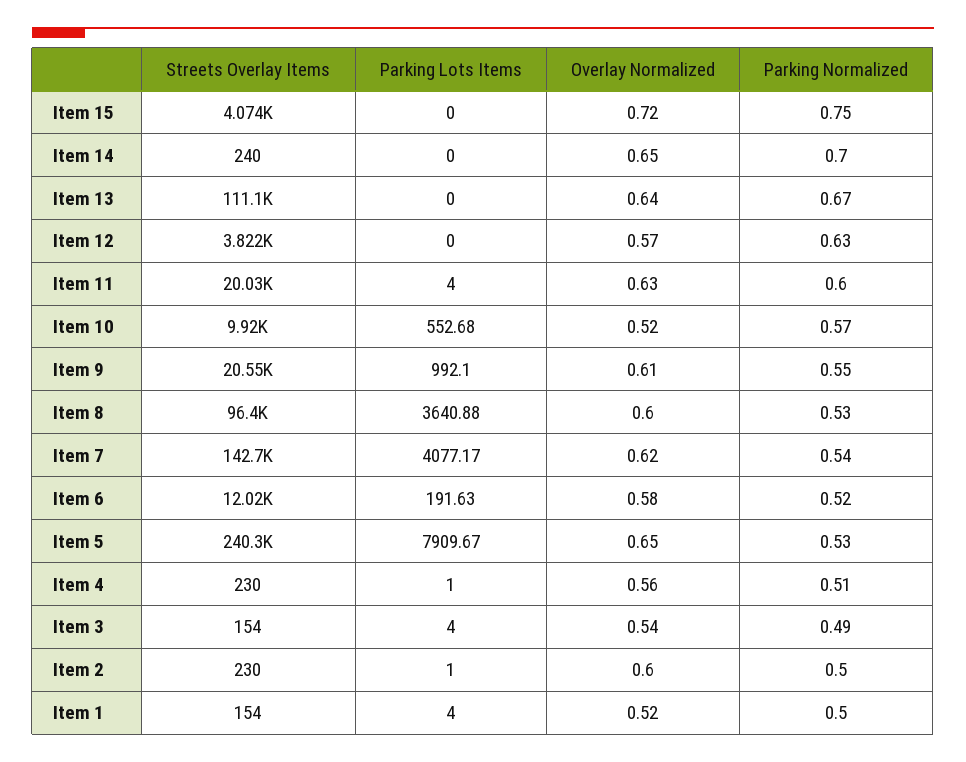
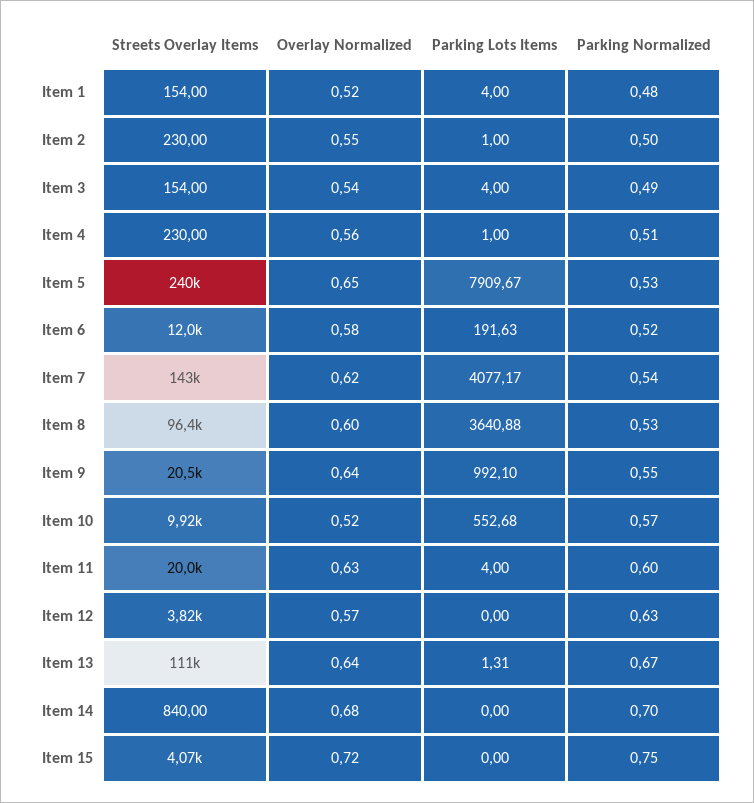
  {
    "Streets Overlay Items": {
      "Item 15": 4074,
-     "Item 14": 240,
+     "Item 14": 840,
      "Item 13": 111100,
      "Item 12": 3822,
      "Item 11": 20030,
      "Item 10": 9920,
      "Item 9": 20550,
      "Item 8": 96400,
      "Item 7": 142700,
      "Item 6": 12020,
      "Item 5": 240300,
      "Item 4": 230,
      "Item 3": 154,
      "Item 2": 230,
      "Item 1": 154
    },
    "Parking Lots Items": {
      "Item 15": 0,
      "Item 14": 0,
-     "Item 13": 0,
+     "Item 13": 1.31,
      "Item 12": 0,
      "Item 11": 4,
      "Item 10": 552.68,
      "Item 9": 992.1,
      "Item 8": 3640.88,
      "Item 7": 4077.17,
      "Item 6": 191.63,
      "Item 5": 7909.67,
      "Item 4": 1,
      "Item 3": 4,
      "Item 2": 1,
      "Item 1": 4
    },
    "Overlay Normalized": {
      "Item 15": 0.72,
-     "Item 14": 0.65,
+     "Item 14": 0.68,
      "Item 13": 0.64,
      "Item 12": 0.57,
      "Item 11": 0.63,
      "Item 10": 0.52,
-     "Item 9": 0.61,
+     "Item 9": 0.64,
      "Item 8": 0.6,
      "Item 7": 0.62,
      "Item 6": 0.58,
      "Item 5": 0.65,
      "Item 4": 0.56,
      "Item 3": 0.54,
-     "Item 2": 0.6,
+     "Item 2": 0.55,
      "Item 1": 0.52
    },
    "Parking Normalized": {
      "Item 15": 0.75,
      "Item 14": 0.7,
      "Item 13": 0.67,
      "Item 12": 0.63,
      "Item 11": 0.6,
      "Item 10": 0.57,
      "Item 9": 0.55,
      "Item 8": 0.53,
      "Item 7": 0.54,
      "Item 6": 0.52,
      "Item 5": 0.53,
      "Item 4": 0.51,
      "Item 3": 0.49,
      "Item 2": 0.5,
-     "Item 1": 0.5
+     "Item 1": 0.48
    }
  }

